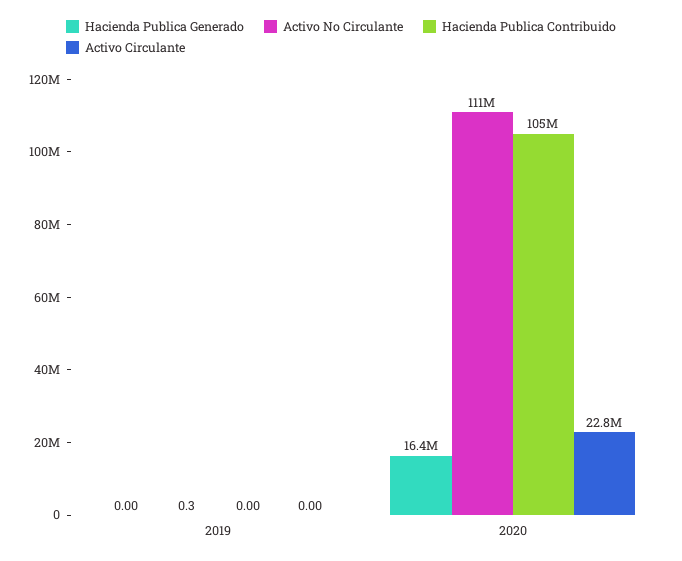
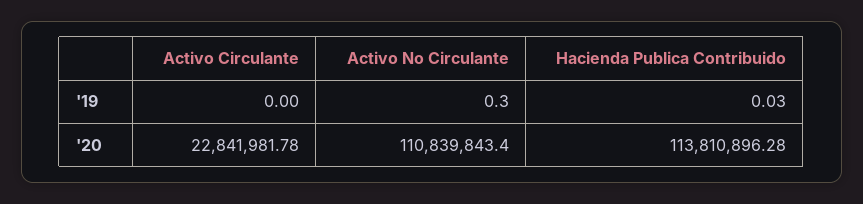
  {
-   "Hacienda Publica Generado": {
-     "2019": 0,
-     "2020": 16400000
-   },
    "Activo No Circulante": {
      "2019": 0.3,
      "2020": 110839843.4
    },
    "Hacienda Publica Contribuido": {
-     "2019": 0,
+     "2019": 0.03,
-     "2020": 105000000
+     "2020": 113810896.28
    },
    "Activo Circulante": {
      "2019": 0,
      "2020": 22841981.78
    }
  }

